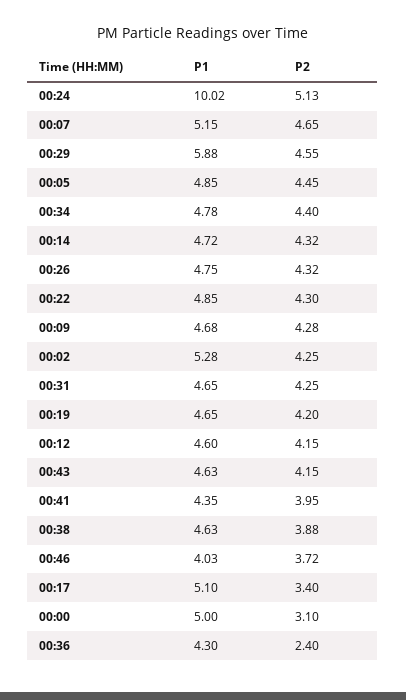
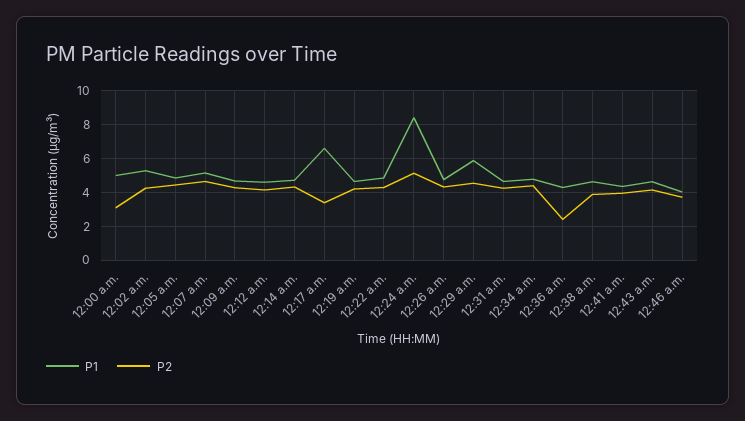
  {
    "P1": {
-     "00:24": 10.02,
+     "00:24": 8.5,
      "00:07": 5.15,
      "00:29": 5.88,
      "00:05": 4.85,
      "00:34": 4.78,
      "00:14": 4.72,
      "00:26": 4.75,
      "00:22": 4.85,
      "00:09": 4.68,
      "00:02": 5.28,
      "00:31": 4.65,
      "00:19": 4.65,
      "00:12": 4.6,
      "00:43": 4.63,
      "00:41": 4.35,
      "00:38": 4.63,
      "00:46": 4.03,
-     "00:17": 5.1,
+     "00:17": 6.5,
      "00:00": 5,
      "00:36": 4.3
    },
    "P2": {
      "00:24": 5.13,
      "00:07": 4.65,
      "00:29": 4.55,
      "00:05": 4.45,
      "00:34": 4.4,
      "00:14": 4.32,
      "00:26": 4.32,
      "00:22": 4.3,
      "00:09": 4.28,
      "00:02": 4.25,
      "00:31": 4.25,
      "00:19": 4.2,
      "00:12": 4.15,
      "00:43": 4.15,
      "00:41": 3.95,
      "00:38": 3.88,
      "00:46": 3.72,
      "00:17": 3.4,
      "00:00": 3.1,
      "00:36": 2.4
    }
  }

